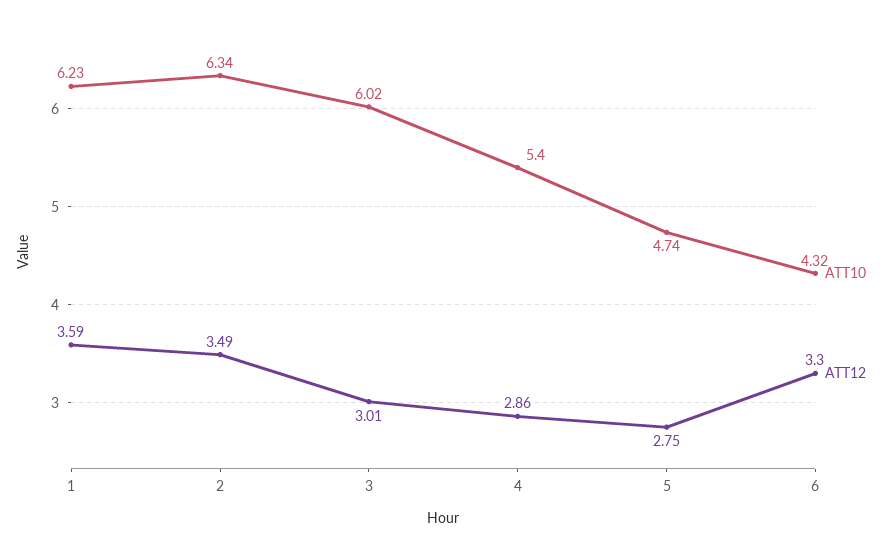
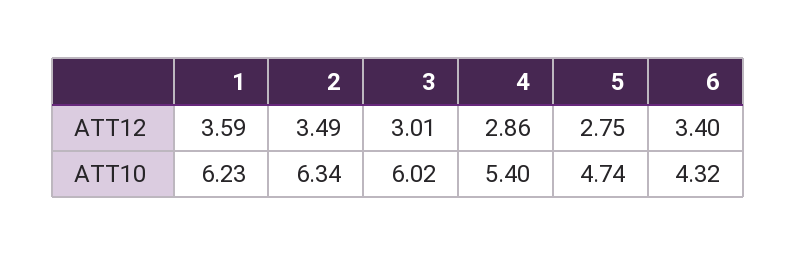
  {
    "ATT10": {
      "1": 6.23,
      "2": 6.34,
      "3": 6.02,
      "4": 5.4,
      "5": 4.74,
      "6": 4.32
    },
    "ATT12": {
      "1": 3.59,
      "2": 3.49,
      "3": 3.01,
      "4": 2.86,
      "5": 2.75,
-     "6": 3.3
+     "6": 3.4
    }
  }

